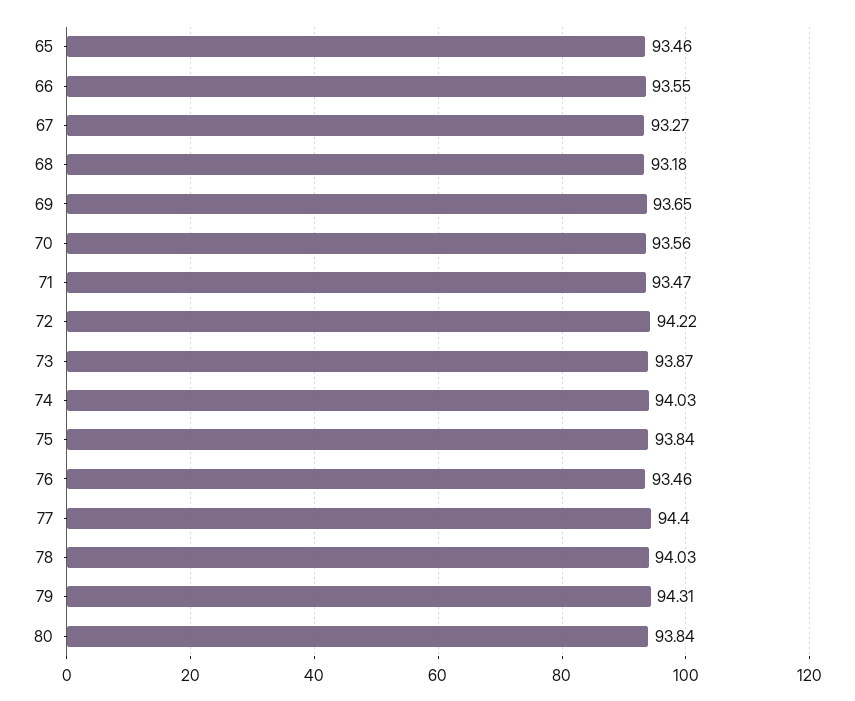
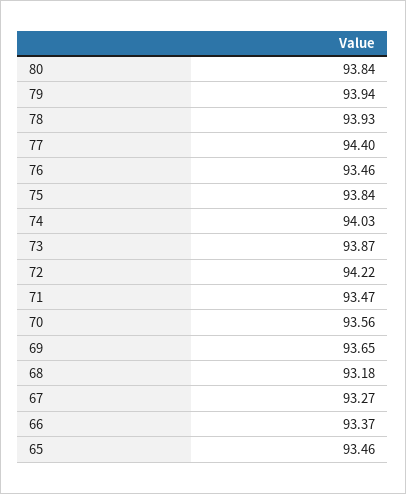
  {
    "65": 93.46,
-   "66": 93.55,
+   "66": 93.37,
    "67": 93.27,
    "68": 93.18,
    "69": 93.65,
    "70": 93.56,
    "71": 93.47,
    "72": 94.22,
    "73": 93.87,
    "74": 94.03,
    "75": 93.84,
    "76": 93.46,
    "77": 94.4,
-   "78": 94.03,
+   "78": 93.93,
-   "79": 94.31,
+   "79": 93.94,
    "80": 93.84
  }

